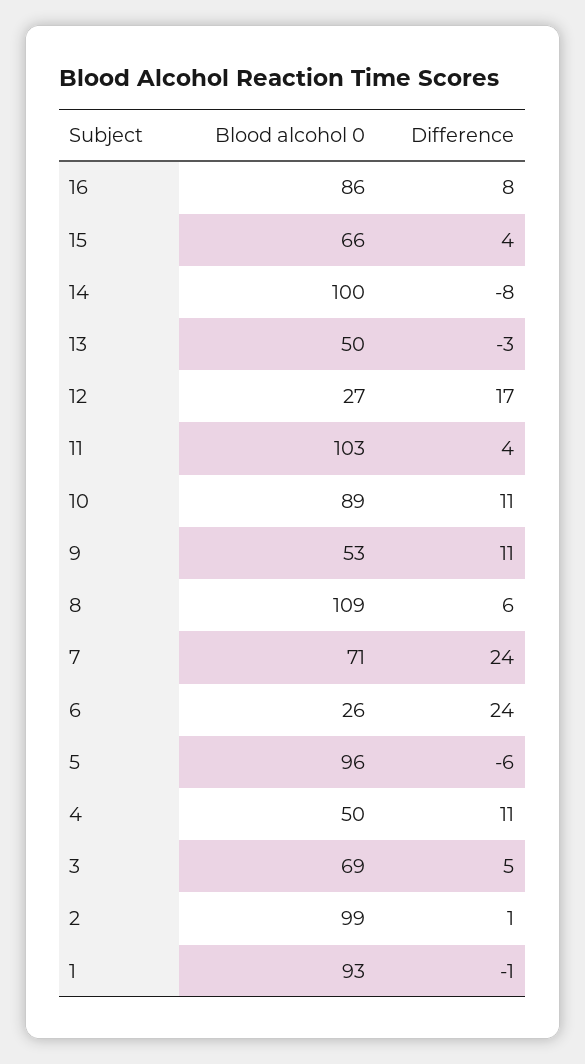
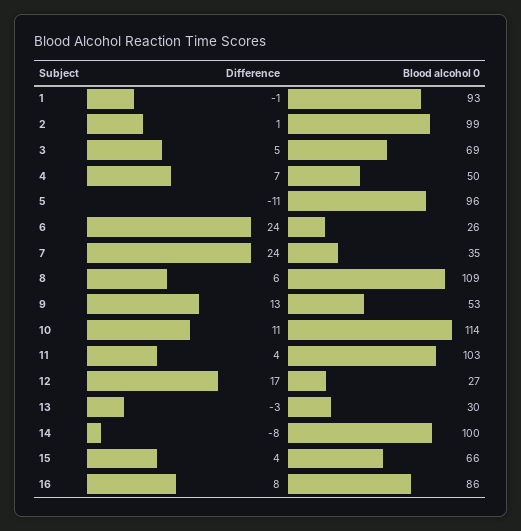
  {
    "Blood alcohol 0": {
      "16": 86,
      "15": 66,
      "14": 100,
-     "13": 50,
+     "13": 30,
      "12": 27,
      "11": 103,
-     "10": 89,
+     "10": 114,
      "9": 53,
      "8": 109,
-     "7": 71,
+     "7": 35,
      "6": 26,
      "5": 96,
      "4": 50,
      "3": 69,
      "2": 99,
      "1": 93
    },
    "Difference": {
      "16": 8,
      "15": 4,
      "14": -8,
      "13": -3,
      "12": 17,
      "11": 4,
      "10": 11,
-     "9": 11,
+     "9": 13,
      "8": 6,
      "7": 24,
      "6": 24,
-     "5": -6,
+     "5": -11,
-     "4": 11,
+     "4": 7,
      "3": 5,
      "2": 1,
      "1": -1
    }
  }

